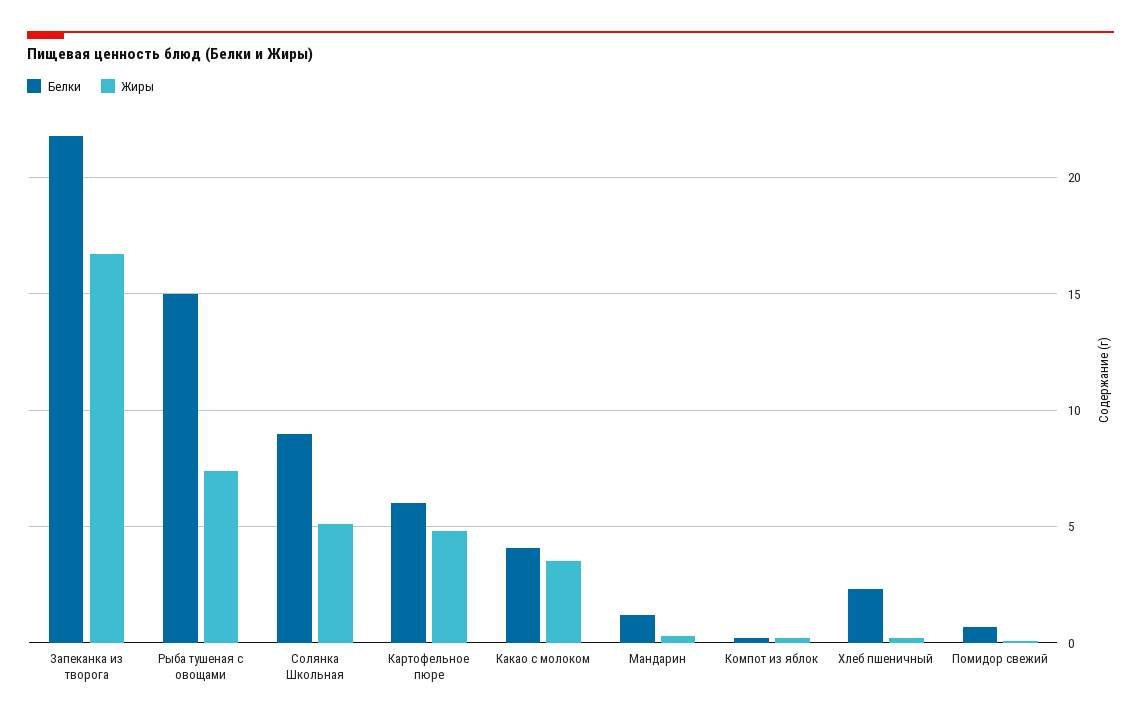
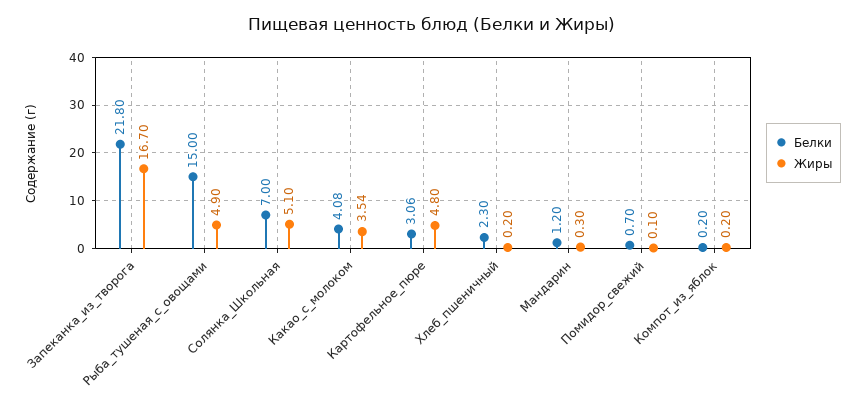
  {
    "Белки": {
      "Запеканка из творога": 21.8,
      "Рыба тушеная с овощами": 15,
-     "Солянка Школьная": 9,
+     "Солянка Школьная": 7,
-     "Картофельное пюре": 6,
+     "Картофельное пюре": 3.06,
      "Какао с молоком": 4.08,
      "Мандарин": 1.2,
      "Компот из яблок": 0.2,
      "Хлеб пшеничный": 2.3,
      "Помидор свежий": 0.7
    },
    "Жиры": {
      "Запеканка из творога": 16.7,
-     "Рыба тушеная с овощами": 7.5,
+     "Рыба тушеная с овощами": 4.9,
      "Солянка Школьная": 5.1,
      "Картофельное пюре": 4.8,
      "Какао с молоком": 3.54,
      "Мандарин": 0.3,
      "Компот из яблок": 0.2,
      "Хлеб пшеничный": 0.2,
      "Помидор свежий": 0.1
    }
  }

